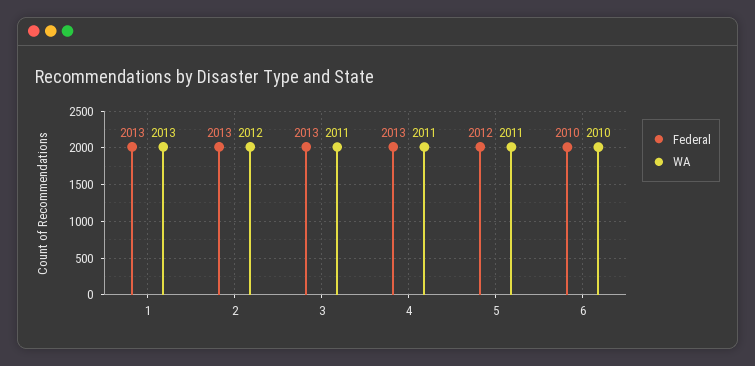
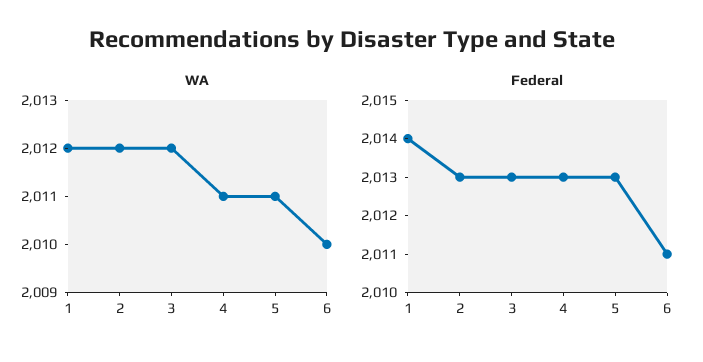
  {
    "Federal": {
-     "1": 2013,
+     "1": 2014,
      "2": 2013,
      "3": 2013,
      "4": 2013,
-     "5": 2012,
+     "5": 2013,
-     "6": 2010
+     "6": 2011
    },
    "WA": {
-     "1": 2013,
+     "1": 2012,
      "2": 2012,
-     "3": 2011,
+     "3": 2012,
      "4": 2011,
      "5": 2011,
      "6": 2010
    }
  }

